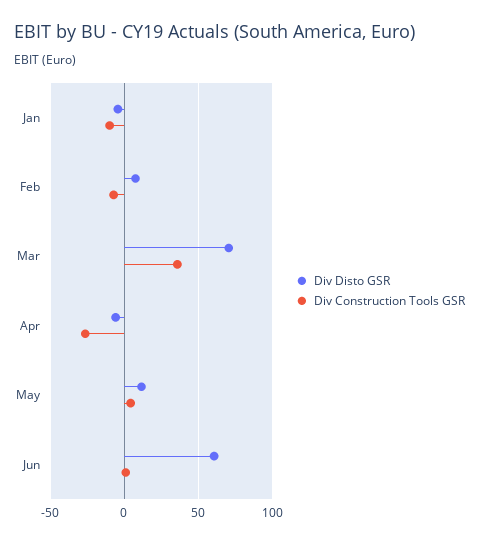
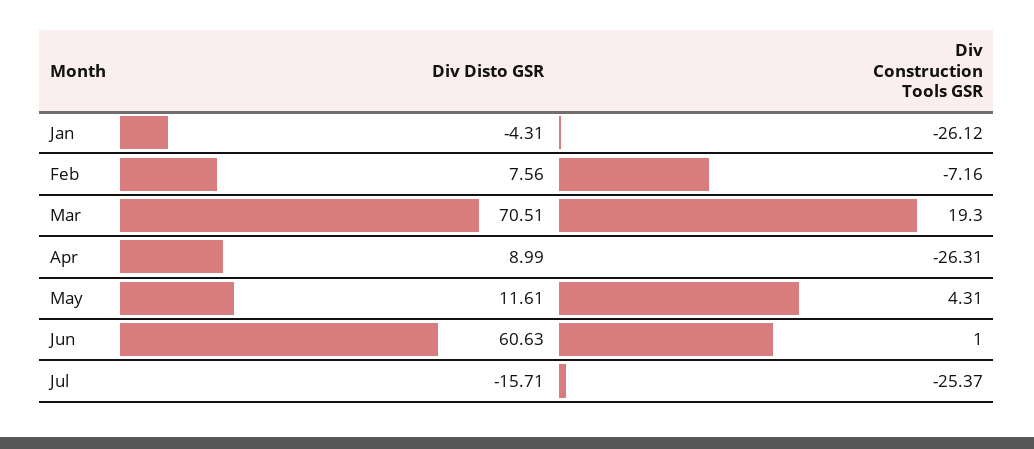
  {
    "Div Disto GSR": {
      "Jan": -4.31,
      "Feb": 7.56,
      "Mar": 70.51,
-     "Apr": -5,
+     "Apr": 8.99,
      "May": 11.61,
-     "Jun": 60.63
+     "Jun": 60.63,
+     "Jul": -15.71
    },
    "Div Construction Tools GSR": {
-     "Jan": -10,
+     "Jan": -26.12,
      "Feb": -7.16,
-     "Mar": 35,
+     "Mar": 19.3,
      "Apr": -26.31,
      "May": 4.31,
-     "Jun": 1
+     "Jun": 1,
+     "Jul": -25.37
    }
  }

